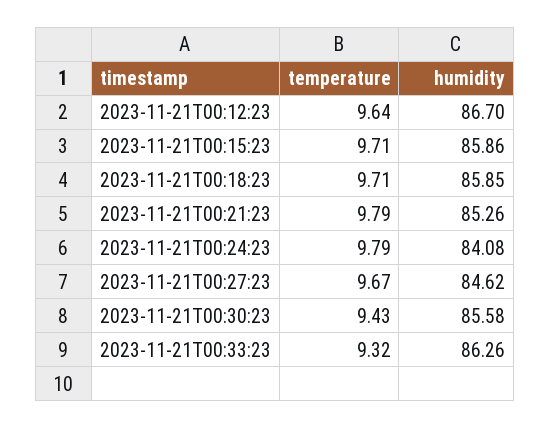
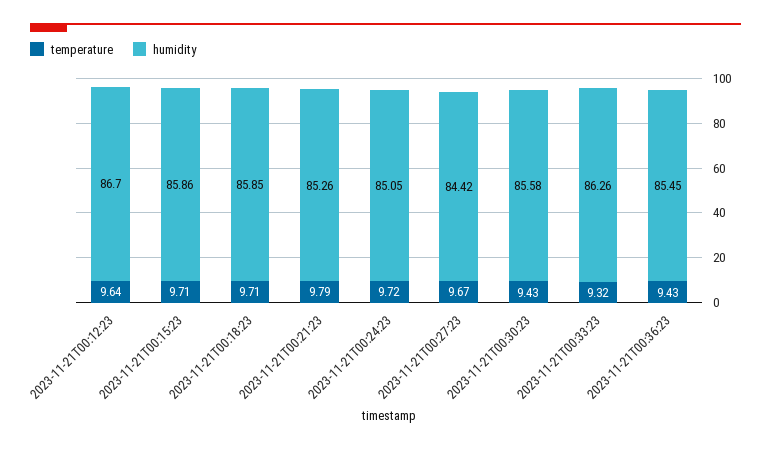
  {
    "temperature": {
      "2023-11-21T00:12:23": 9.64,
      "2023-11-21T00:15:23": 9.71,
      "2023-11-21T00:18:23": 9.71,
      "2023-11-21T00:21:23": 9.79,
-     "2023-11-21T00:24:23": 9.79,
+     "2023-11-21T00:24:23": 9.72,
      "2023-11-21T00:27:23": 9.67,
      "2023-11-21T00:30:23": 9.43,
-     "2023-11-21T00:33:23": 9.32
+     "2023-11-21T00:33:23": 9.32,
+     "2023-11-21T00:36:23": 9.43
    },
    "humidity": {
      "2023-11-21T00:12:23": 86.7,
      "2023-11-21T00:15:23": 85.86,
      "2023-11-21T00:18:23": 85.85,
      "2023-11-21T00:21:23": 85.26,
-     "2023-11-21T00:24:23": 84.08,
+     "2023-11-21T00:24:23": 85.05,
-     "2023-11-21T00:27:23": 84.62,
+     "2023-11-21T00:27:23": 84.42,
      "2023-11-21T00:30:23": 85.58,
-     "2023-11-21T00:33:23": 86.26
+     "2023-11-21T00:33:23": 86.26,
+     "2023-11-21T00:36:23": 85.45
    }
  }

